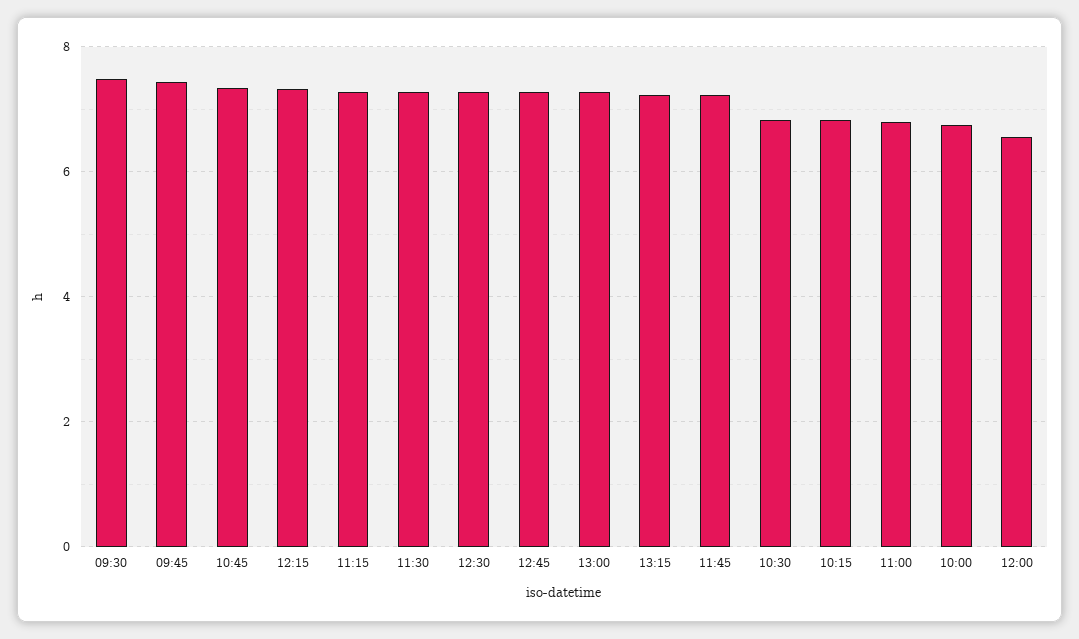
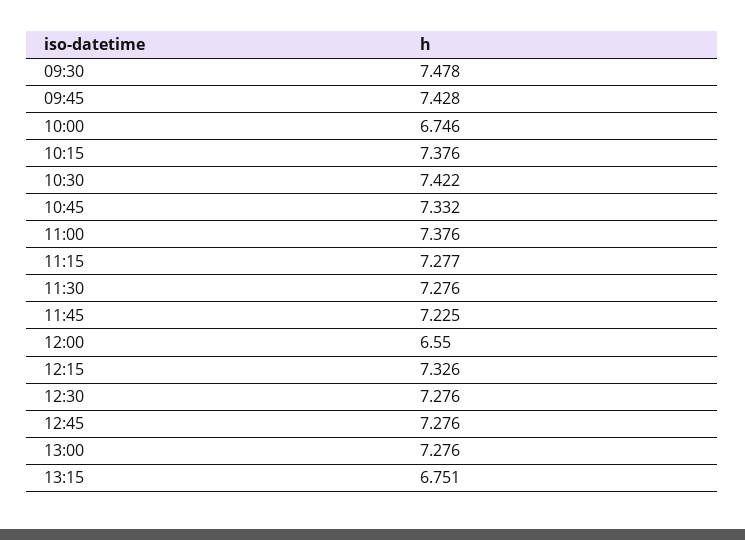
  {
    "09:30": 7.478,
    "09:45": 7.428,
    "10:45": 7.332,
    "12:15": 7.326,
    "11:15": 7.277,
    "11:30": 7.276,
    "12:30": 7.276,
    "12:45": 7.276,
    "13:00": 7.276,
-   "13:15": 7.2,
+   "13:15": 6.751,
    "11:45": 7.225,
-   "10:30": 6.8,
+   "10:30": 7.422,
-   "10:15": 6.8,
+   "10:15": 7.376,
-   "11:00": 6.8,
+   "11:00": 7.376,
    "10:00": 6.746,
    "12:00": 6.55
  }

